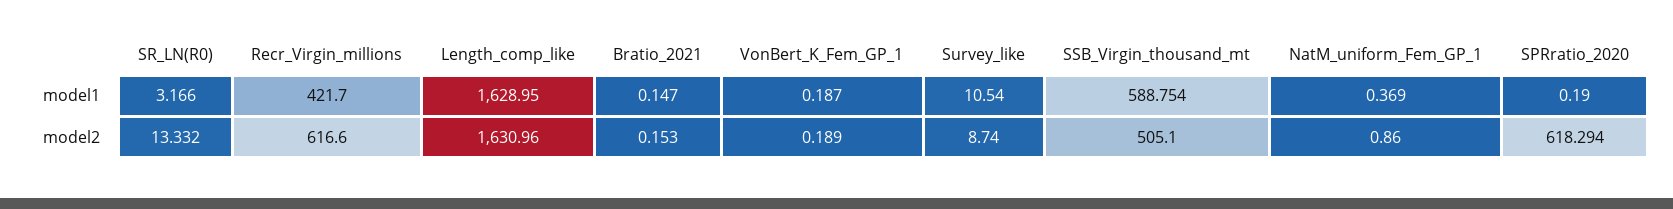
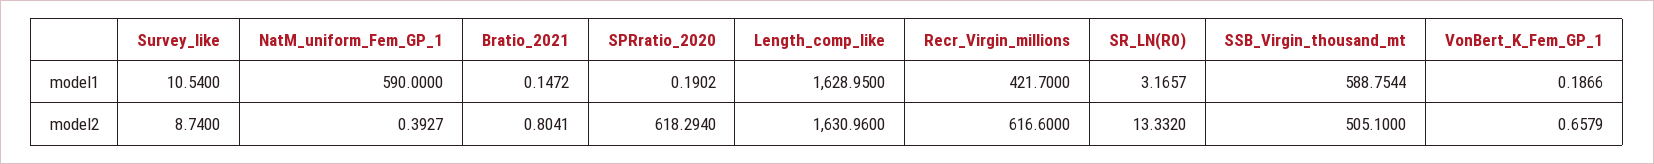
  {
    "SR_LN(R0)": {
      "model1": 3.1657,
      "model2": 13.332
    },
    "Recr_Virgin_millions": {
      "model1": 421.7,
      "model2": 616.6
    },
    "Length_comp_like": {
      "model1": 1628.95,
      "model2": 1630.96
    },
    "Bratio_2021": {
      "model1": 0.1472,
-     "model2": 0.153
+     "model2": 0.8041
    },
    "VonBert_K_Fem_GP_1": {
      "model1": 0.1866,
-     "model2": 0.189
+     "model2": 0.6579
    },
    "Survey_like": {
      "model1": 10.54,
      "model2": 8.74
    },
    "SSB_Virgin_thousand_mt": {
      "model1": 588.7544,
      "model2": 505.1
    },
    "NatM_uniform_Fem_GP_1": {
-     "model1": 0.369,
+     "model1": 590,
-     "model2": 0.86
+     "model2": 0.3927
    },
    "SPRratio_2020": {
      "model1": 0.1902,
      "model2": 618.294
    }
  }

